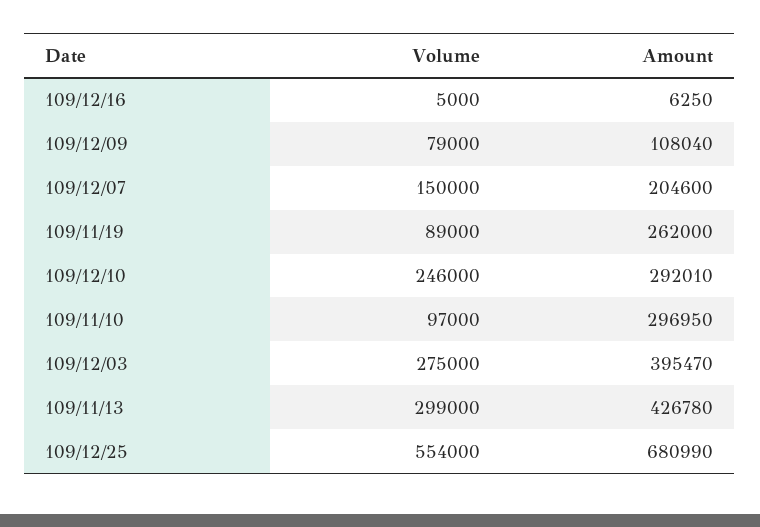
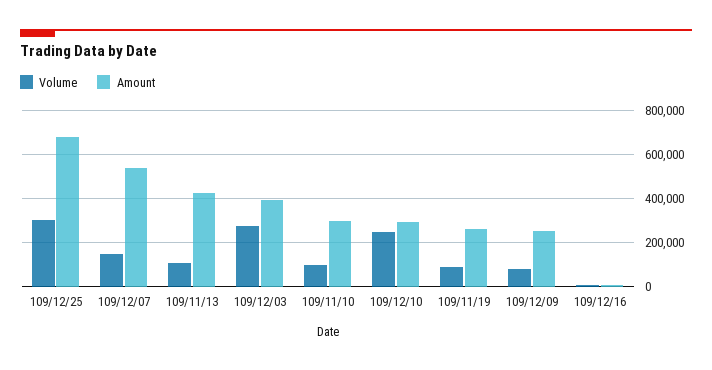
  {
    "Volume": {
      "109/12/16": 5000,
      "109/12/09": 79000,
      "109/12/07": 150000,
      "109/11/19": 89000,
      "109/12/10": 246000,
      "109/11/10": 97000,
      "109/12/03": 275000,
-     "109/11/13": 299000,
+     "109/11/13": 100000,
-     "109/12/25": 554000
+     "109/12/25": 300000
    },
    "Amount": {
      "109/12/16": 6250,
-     "109/12/09": 108040,
+     "109/12/09": 250000,
-     "109/12/07": 204600,
+     "109/12/07": 550000,
      "109/11/19": 262000,
      "109/12/10": 292010,
      "109/11/10": 296950,
      "109/12/03": 395470,
      "109/11/13": 426780,
      "109/12/25": 680990
    }
  }

